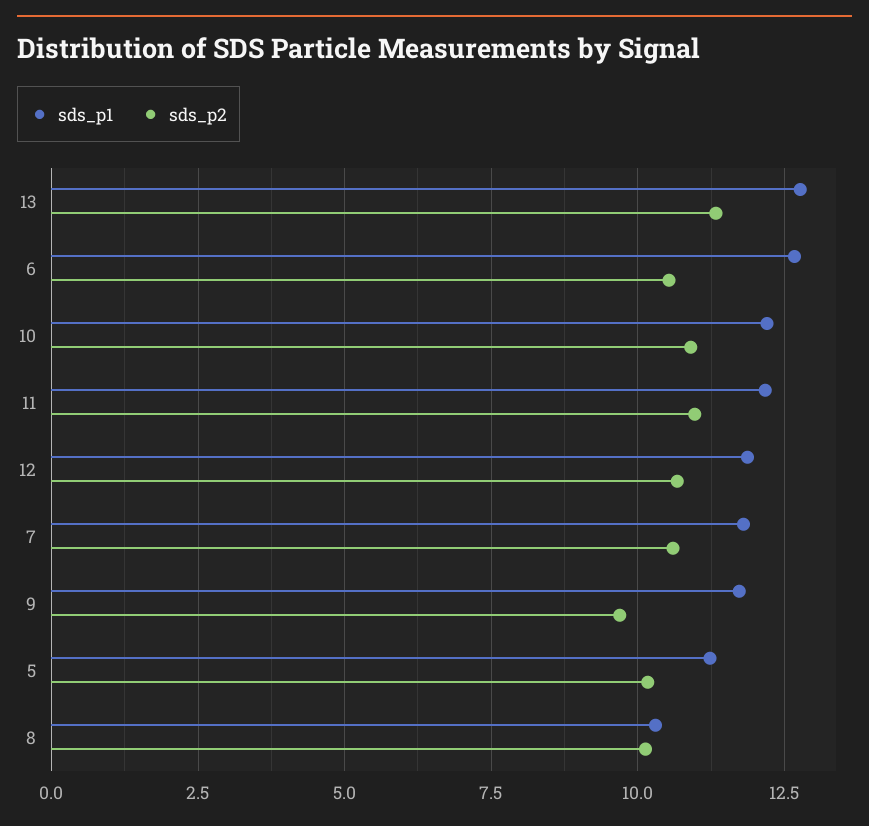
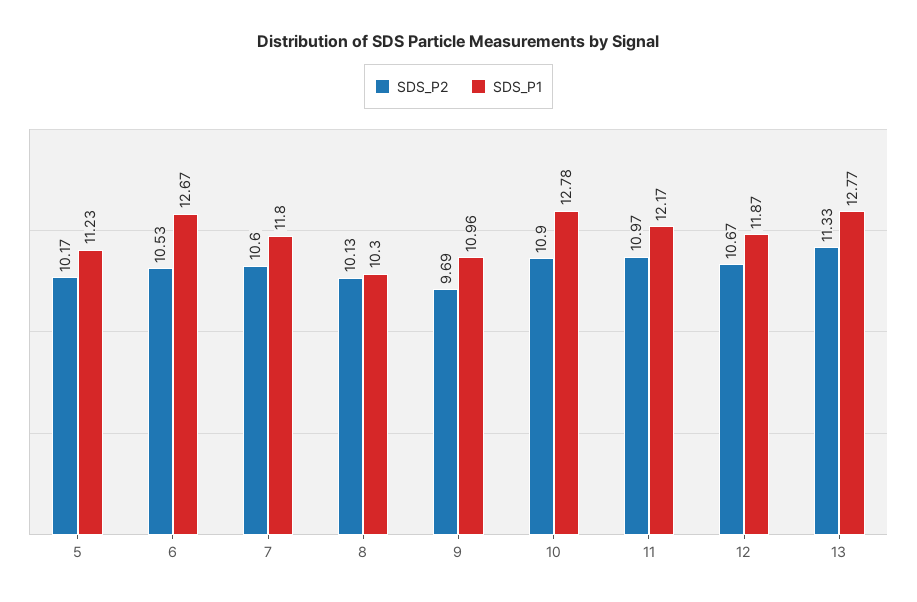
  {
    "sds_p1": {
      "13": 12.77,
      "6": 12.67,
-     "10": 12.25,
+     "10": 12.78,
      "11": 12.17,
      "12": 11.87,
      "7": 11.8,
-     "9": 11.75,
+     "9": 10.96,
      "5": 11.23,
      "8": 10.3
    },
    "sds_p2": {
      "13": 11.33,
      "6": 10.53,
      "10": 10.9,
      "11": 10.97,
      "12": 10.67,
      "7": 10.6,
      "9": 9.69,
      "5": 10.17,
      "8": 10.13
    }
  }

